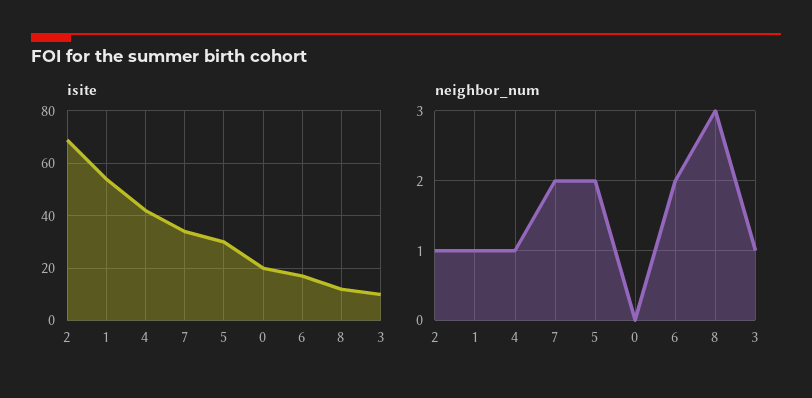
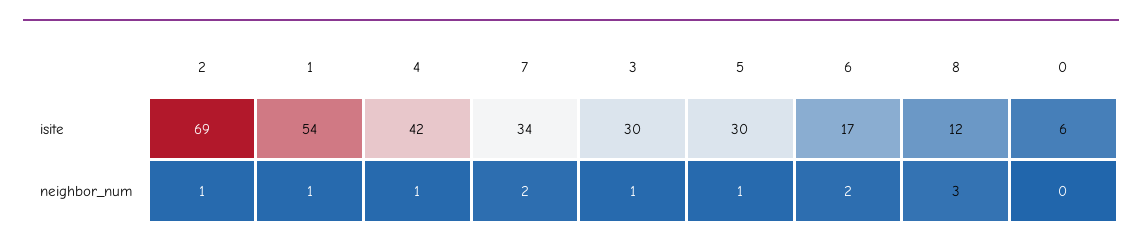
  {
    "isite": {
      "2": 69,
      "1": 54,
      "4": 42,
      "7": 34,
      "5": 30,
-     "0": 20,
+     "0": 6,
      "6": 17,
      "8": 12,
-     "3": 10
+     "3": 30
    },
    "neighbor_num": {
      "2": 1,
      "1": 1,
      "4": 1,
      "7": 2,
-     "5": 2,
+     "5": 1,
      "0": 0,
      "6": 2,
      "8": 3,
      "3": 1
    }
  }

